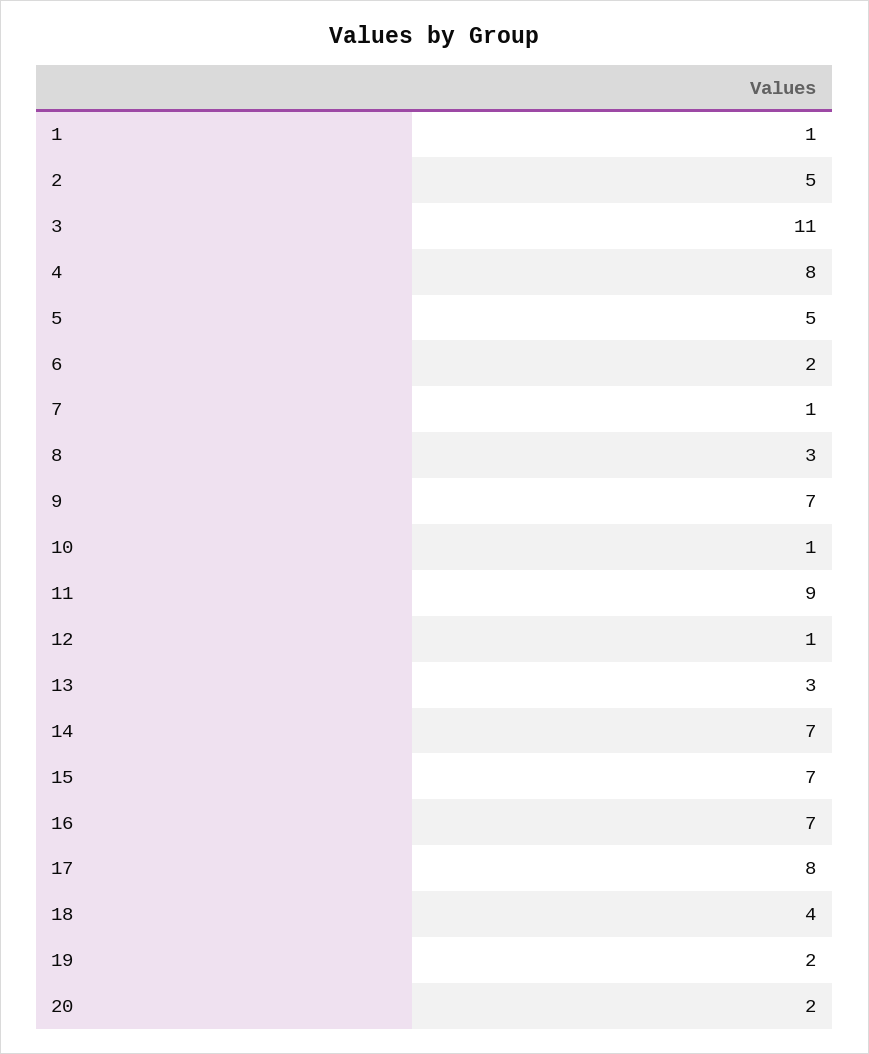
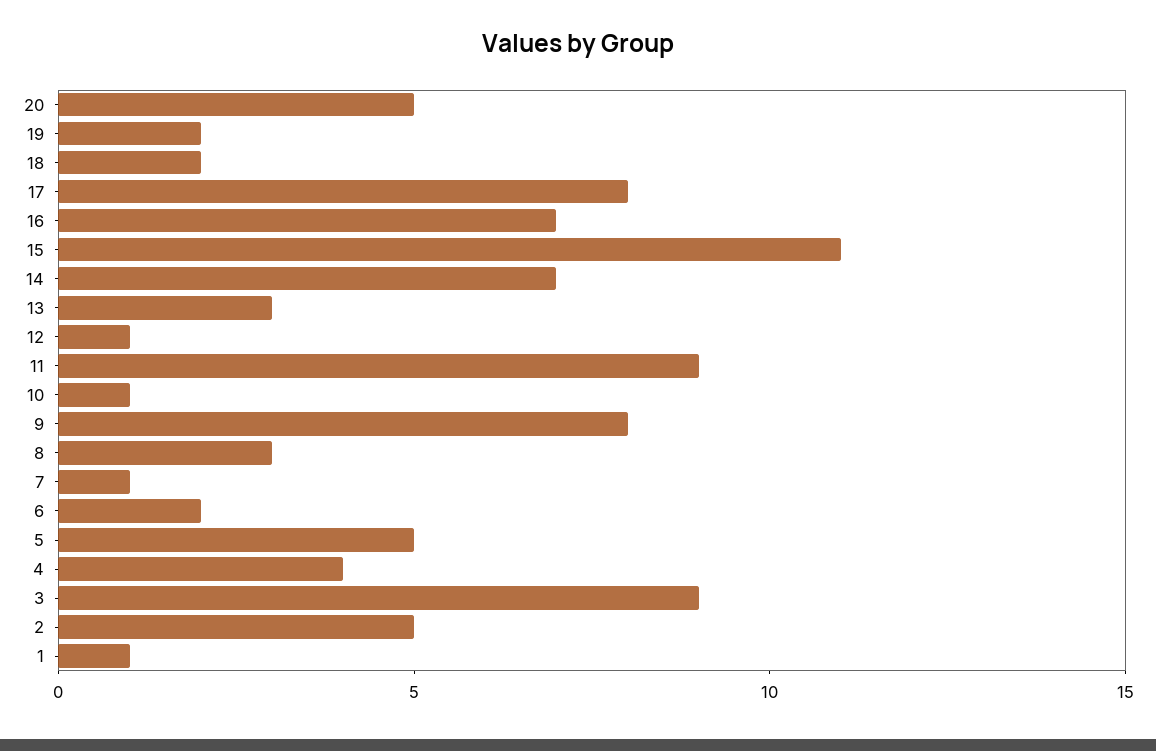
  {
    "1": 1,
    "2": 5,
-   "3": 11,
+   "3": 9,
-   "4": 8,
+   "4": 4,
    "5": 5,
    "6": 2,
    "7": 1,
    "8": 3,
-   "9": 7,
+   "9": 8,
    "10": 1,
    "11": 9,
    "12": 1,
    "13": 3,
    "14": 7,
-   "15": 7,
+   "15": 11,
    "16": 7,
    "17": 8,
-   "18": 4,
+   "18": 2,
    "19": 2,
-   "20": 2
+   "20": 5
  }

